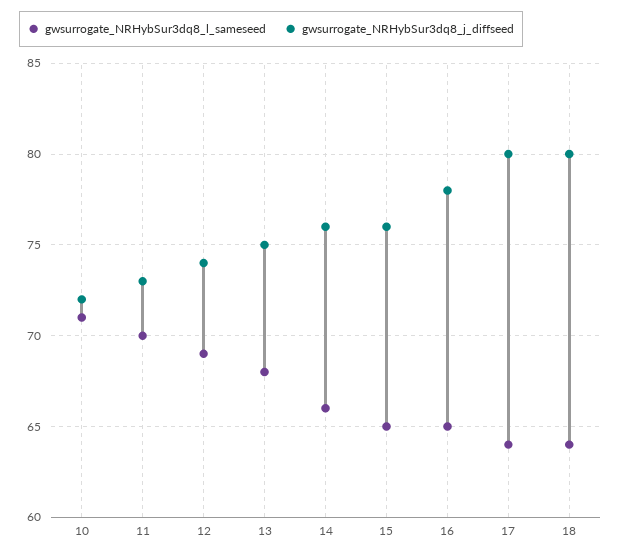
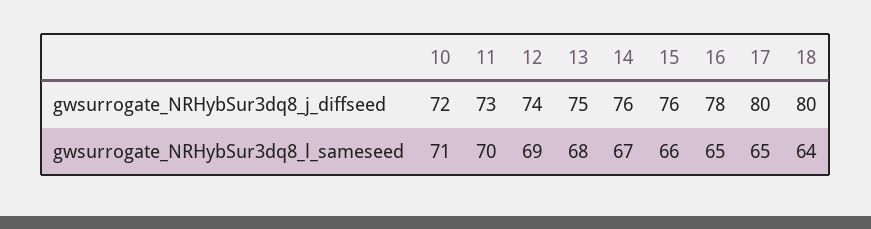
  {
    "gwsurrogate_NRHybSur3dq8_l_sameseed": {
      "10": 71,
      "11": 70,
      "12": 69,
      "13": 68,
-     "14": 66,
+     "14": 67,
-     "15": 65,
+     "15": 66,
      "16": 65,
-     "17": 64,
+     "17": 65,
      "18": 64
    },
    "gwsurrogate_NRHybSur3dq8_j_diffseed": {
      "10": 72,
      "11": 73,
      "12": 74,
      "13": 75,
      "14": 76,
      "15": 76,
      "16": 78,
      "17": 80,
      "18": 80
    }
  }

